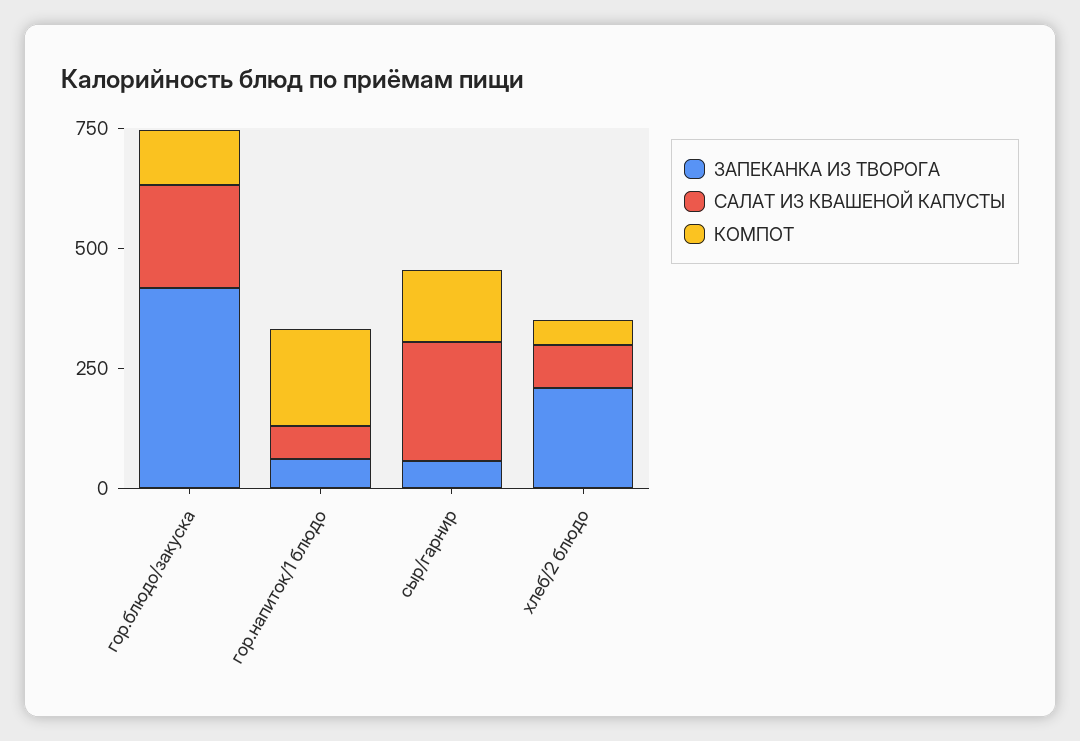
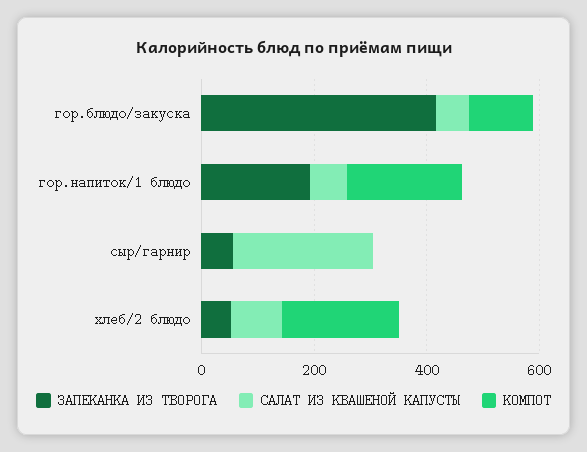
  {
    "ЗАПЕКАНКА ИЗ ТВОРОГА": {
      "гор.блюдо/закуска": 400,
-     "гор.напиток/1 блюдо": 50,
+     "гор.напиток/1 блюдо": 200,
      "сыр/гарнир": 50,
-     "хлеб/2 блюдо": 200
+     "хлеб/2 блюдо": 50
    },
    "САЛАТ ИЗ КВАШЕНОЙ КАПУСТЫ": {
-     "гор.блюдо/закуска": 200,
+     "гор.блюдо/закуска": 50,
      "гор.напиток/1 блюдо": 50,
      "сыр/гарнир": 250,
      "хлеб/2 блюдо": 100
    },
    "КОМПОТ": {
      "гор.блюдо/закуска": 100,
      "гор.напиток/1 блюдо": 200,
-     "сыр/гарнир": 150,
+     "сыр/гарнир": 0,
-     "хлеб/2 блюдо": 50
+     "хлеб/2 блюдо": 200
    }
  }

